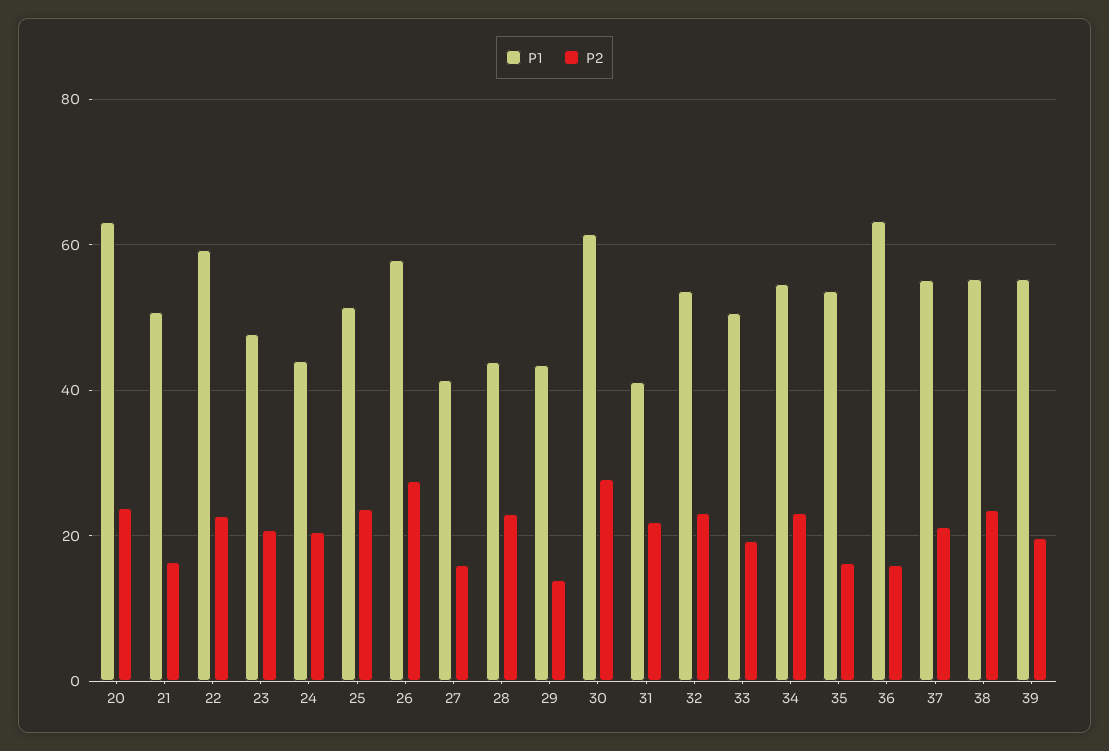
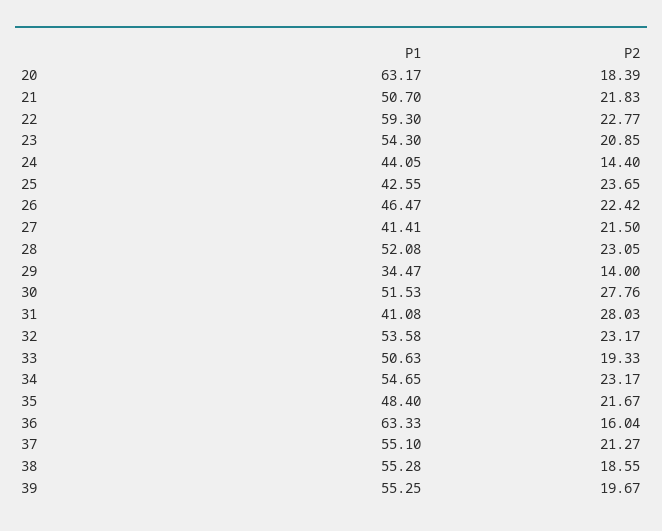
  {
    "P1": {
      "20": 63.17,
      "21": 50.7,
      "22": 59.3,
-     "23": 48,
+     "23": 54.3,
      "24": 44.05,
-     "25": 52,
+     "25": 42.55,
-     "26": 58,
+     "26": 46.47,
      "27": 41.41,
-     "28": 44,
+     "28": 52.08,
-     "29": 44,
+     "29": 34.47,
-     "30": 62,
+     "30": 51.53,
      "31": 41.08,
      "32": 53.58,
      "33": 50.63,
      "34": 54.65,
-     "35": 54,
+     "35": 48.4,
      "36": 63.33,
      "37": 55.1,
      "38": 55.28,
      "39": 55.25
    },
    "P2": {
-     "20": 24,
+     "20": 18.39,
-     "21": 16,
+     "21": 21.83,
      "22": 22.77,
      "23": 20.85,
-     "24": 20,
+     "24": 14.4,
      "25": 23.65,
-     "26": 28,
+     "26": 22.42,
-     "27": 16,
+     "27": 21.5,
      "28": 23.05,
      "29": 14,
      "30": 27.76,
-     "31": 22,
+     "31": 28.03,
      "32": 23.17,
      "33": 19.33,
      "34": 23.17,
-     "35": 16,
+     "35": 21.67,
      "36": 16.04,
      "37": 21.27,
-     "38": 24,
+     "38": 18.55,
      "39": 19.67
    }
  }

